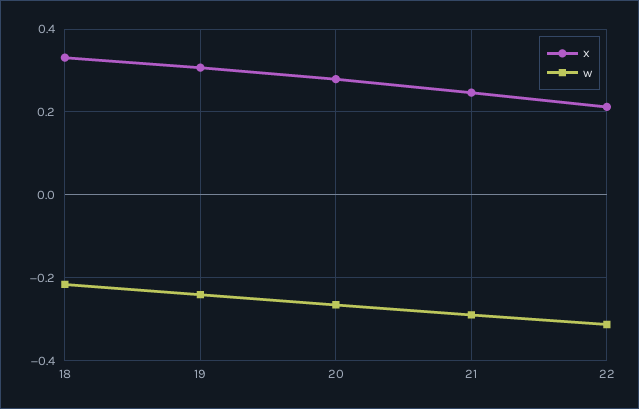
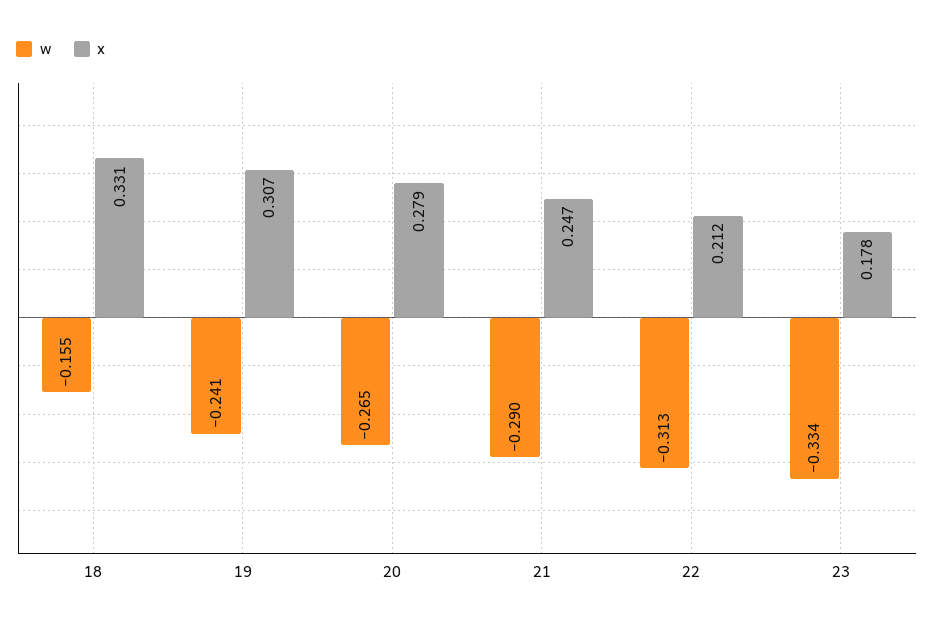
  {
    "x": {
      "18": 0.331,
      "19": 0.307,
      "20": 0.279,
      "21": 0.247,
-     "22": 0.212
+     "22": 0.212,
+     "23": 0.178
    },
    "w": {
-     "18": -0.22,
+     "18": -0.155,
      "19": -0.241,
      "20": -0.265,
      "21": -0.29,
-     "22": -0.313
+     "22": -0.313,
+     "23": -0.334
    }
  }

